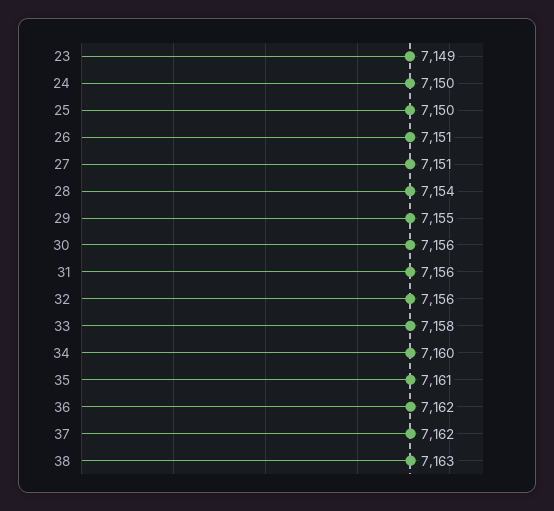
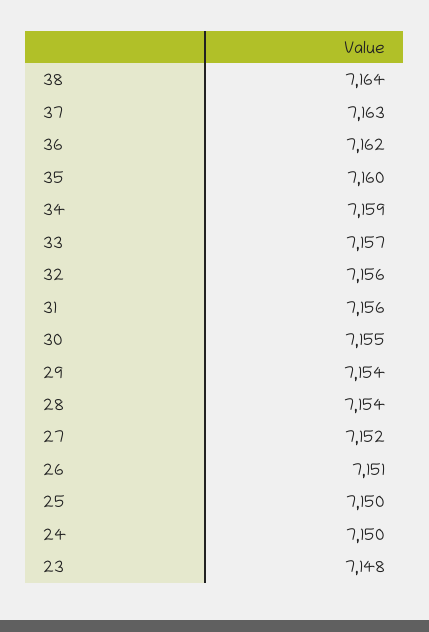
  {
-   "23": 7149,
+   "23": 7148,
    "24": 7150,
    "25": 7150,
    "26": 7151,
-   "27": 7151,
+   "27": 7152,
    "28": 7154,
-   "29": 7155,
+   "29": 7154,
-   "30": 7156,
+   "30": 7155,
    "31": 7156,
    "32": 7156,
-   "33": 7158,
+   "33": 7157,
-   "34": 7160,
+   "34": 7159,
-   "35": 7161,
+   "35": 7160,
    "36": 7162,
-   "37": 7162,
+   "37": 7163,
-   "38": 7163
+   "38": 7164
  }

